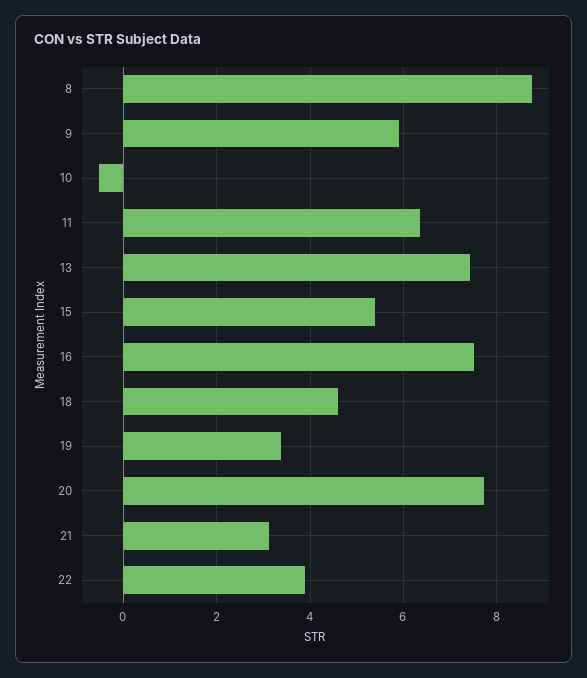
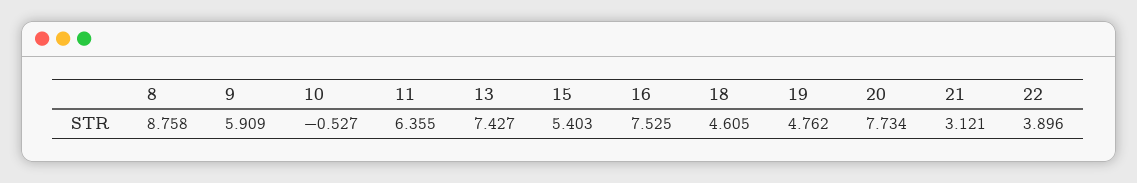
  {
    "8": 8.758,
    "9": 5.909,
    "10": -0.527,
    "11": 6.355,
    "13": 7.427,
    "15": 5.403,
    "16": 7.525,
    "18": 4.605,
-   "19": 3.4,
+   "19": 4.762,
    "20": 7.734,
    "21": 3.121,
    "22": 3.896
  }

